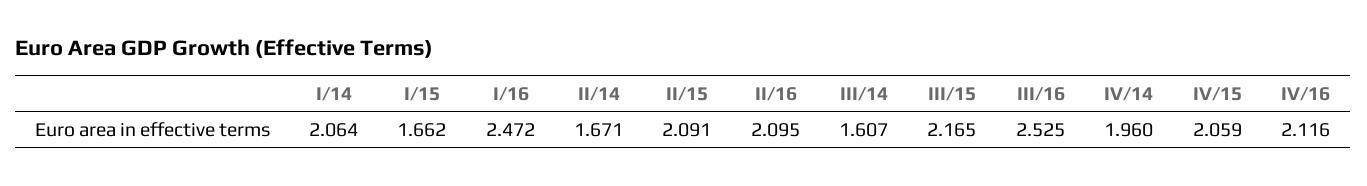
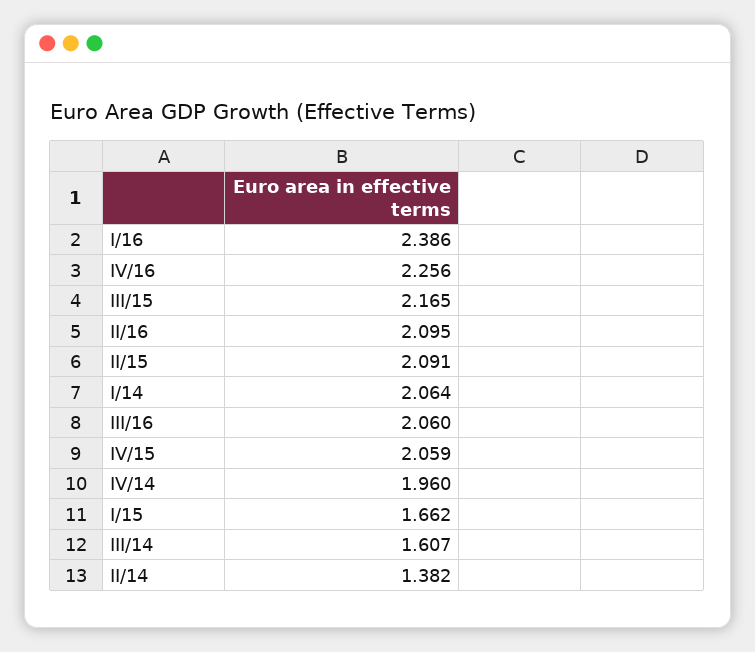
  {
    "I/14": 2.064,
    "I/15": 1.662,
-   "I/16": 2.472,
+   "I/16": 2.386,
-   "II/14": 1.671,
+   "II/14": 1.382,
    "II/15": 2.091,
    "II/16": 2.095,
    "III/14": 1.607,
    "III/15": 2.165,
-   "III/16": 2.525,
+   "III/16": 2.06,
    "IV/14": 1.96,
    "IV/15": 2.059,
-   "IV/16": 2.116
+   "IV/16": 2.256
  }

